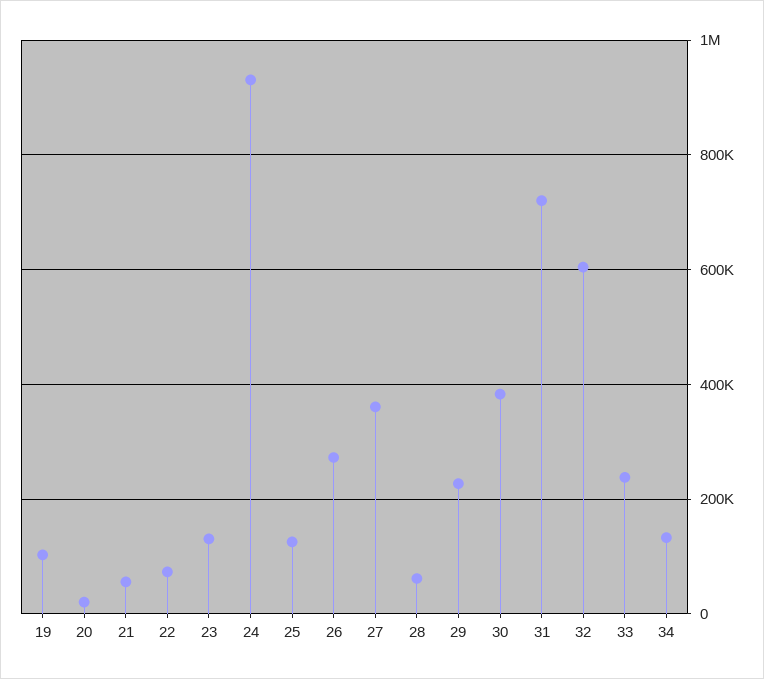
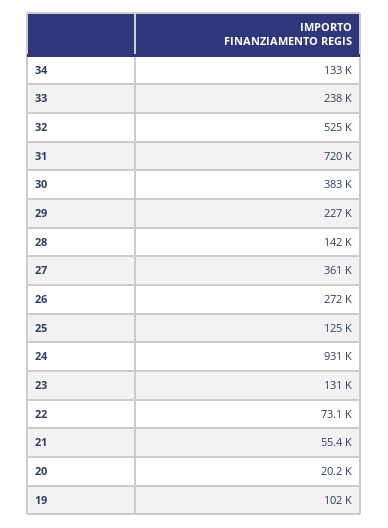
  {
    "19": 102000,
    "20": 20200,
    "21": 55400,
    "22": 73100,
    "23": 131000,
    "24": 931000,
    "25": 125000,
    "26": 272000,
    "27": 361000,
-   "28": 60000,
+   "28": 142000,
    "29": 227000,
    "30": 383000,
    "31": 720000,
-   "32": 600000,
+   "32": 525000,
    "33": 238000,
    "34": 133000
  }

